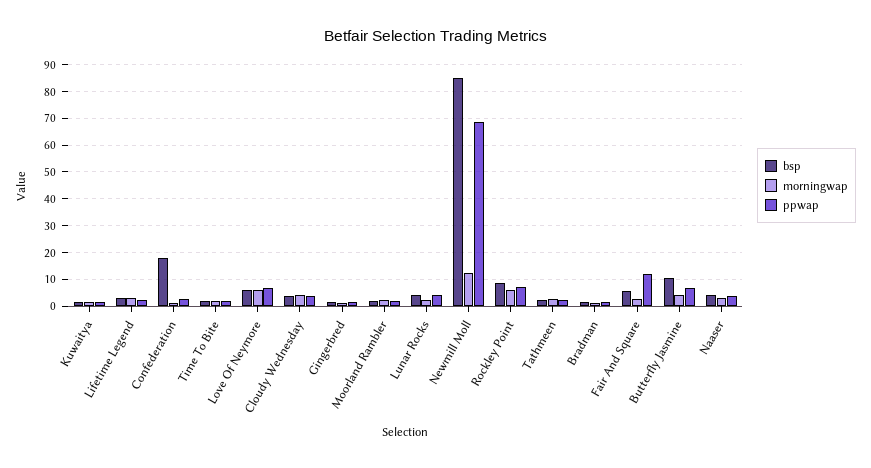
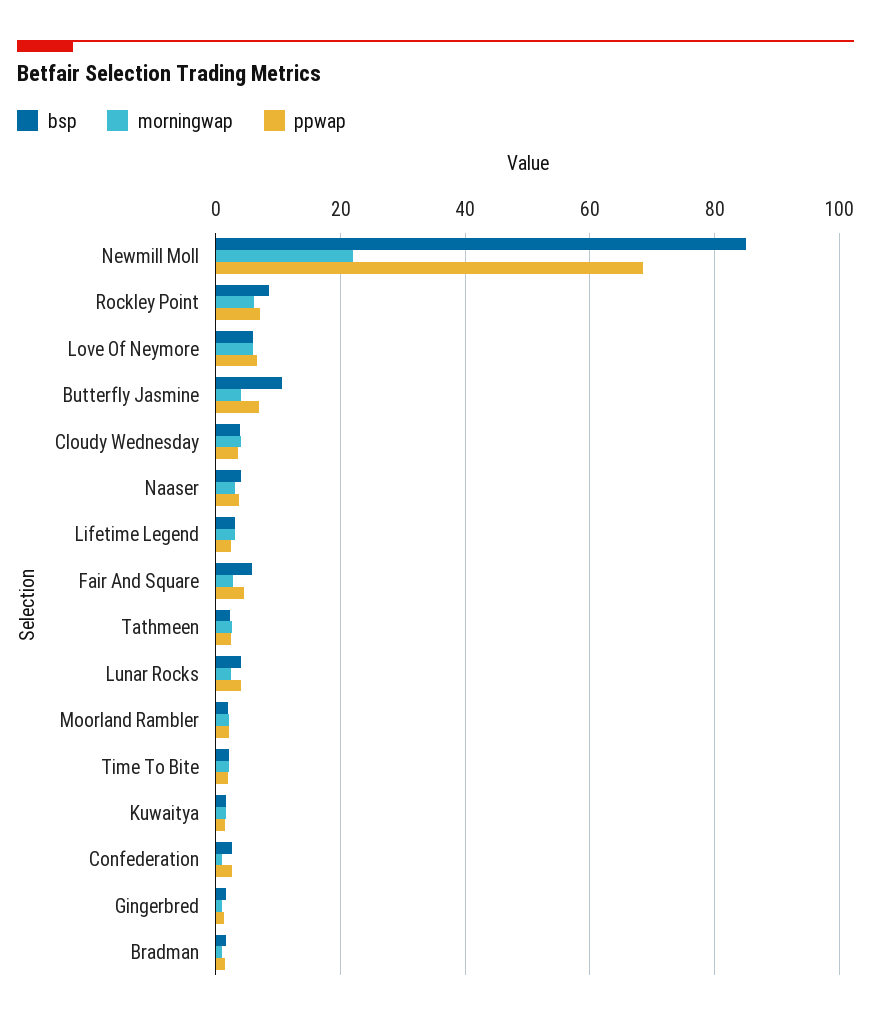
  {
    "bsp": {
      "Kuwaitya": 2,
      "Lifetime Legend": 4,
-     "Confederation": 17.5,
+     "Confederation": 2,
      "Time To Bite": 2,
      "Love Of Neymore": 6,
      "Cloudy Wednesday": 4,
      "Gingerbred": 2,
      "Moorland Rambler": 2,
      "Lunar Rocks": 4,
      "Newmill Moll": 86,
      "Rockley Point": 8,
      "Tathmeen": 2,
      "Bradman": 2,
      "Fair And Square": 6,
      "Butterfly Jasmine": 10,
      "Naaser": 4
    },
    "morningwap": {
      "Kuwaitya": 2,
      "Lifetime Legend": 4,
      "Confederation": 2,
      "Time To Bite": 2,
      "Love Of Neymore": 6,
      "Cloudy Wednesday": 4,
      "Gingerbred": 2,
      "Moorland Rambler": 2,
      "Lunar Rocks": 2,
-     "Newmill Moll": 12.5,
+     "Newmill Moll": 22,
      "Rockley Point": 6,
      "Tathmeen": 2,
      "Bradman": 2,
      "Fair And Square": 2,
      "Butterfly Jasmine": 4,
      "Naaser": 4
    },
    "ppwap": {
      "Kuwaitya": 2,
      "Lifetime Legend": 2,
      "Confederation": 2,
      "Time To Bite": 2,
      "Love Of Neymore": 6,
      "Cloudy Wednesday": 4,
      "Gingerbred": 2,
      "Moorland Rambler": 2,
      "Lunar Rocks": 4,
      "Newmill Moll": 68,
      "Rockley Point": 8,
      "Tathmeen": 2,
      "Bradman": 2,
-     "Fair And Square": 12.5,
+     "Fair And Square": 4,
      "Butterfly Jasmine": 6,
      "Naaser": 4
    }
  }

